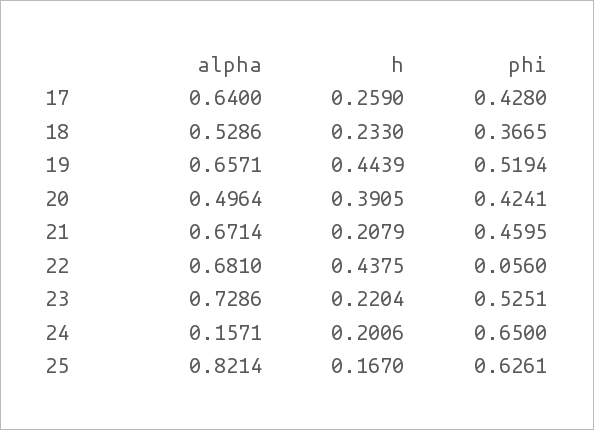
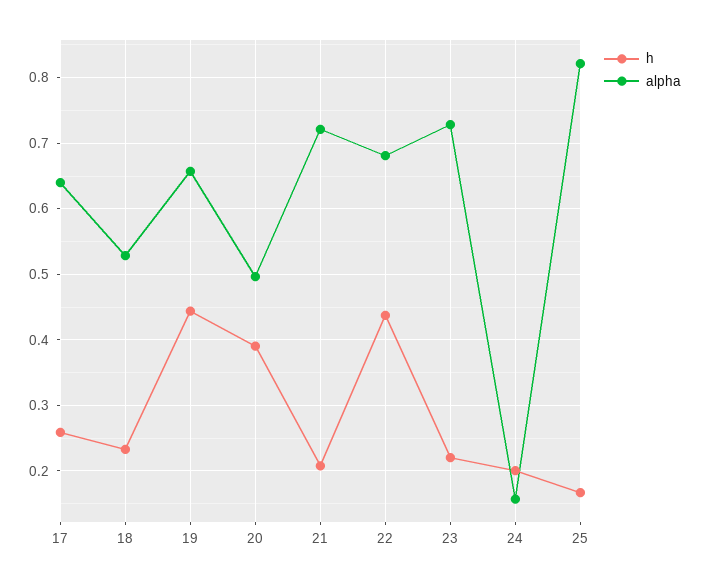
  {
    "alpha": {
      "17": 0.64,
      "18": 0.5286,
      "19": 0.6571,
      "20": 0.4964,
-     "21": 0.6714,
+     "21": 0.72,
      "22": 0.681,
      "23": 0.7286,
      "24": 0.1571,
      "25": 0.8214
    },
    "h": {
      "17": 0.259,
      "18": 0.233,
      "19": 0.4439,
      "20": 0.3905,
      "21": 0.2079,
      "22": 0.4375,
      "23": 0.2204,
      "24": 0.2006,
      "25": 0.167
-   },
+   }
-   "phi": {
-     "17": 0.428,
-     "18": 0.3665,
-     "19": 0.5194,
-     "20": 0.4241,
-     "21": 0.4595,
-     "22": 0.056,
-     "23": 0.5251,
-     "24": 0.65,
-     "25": 0.6261
-   }
  }

